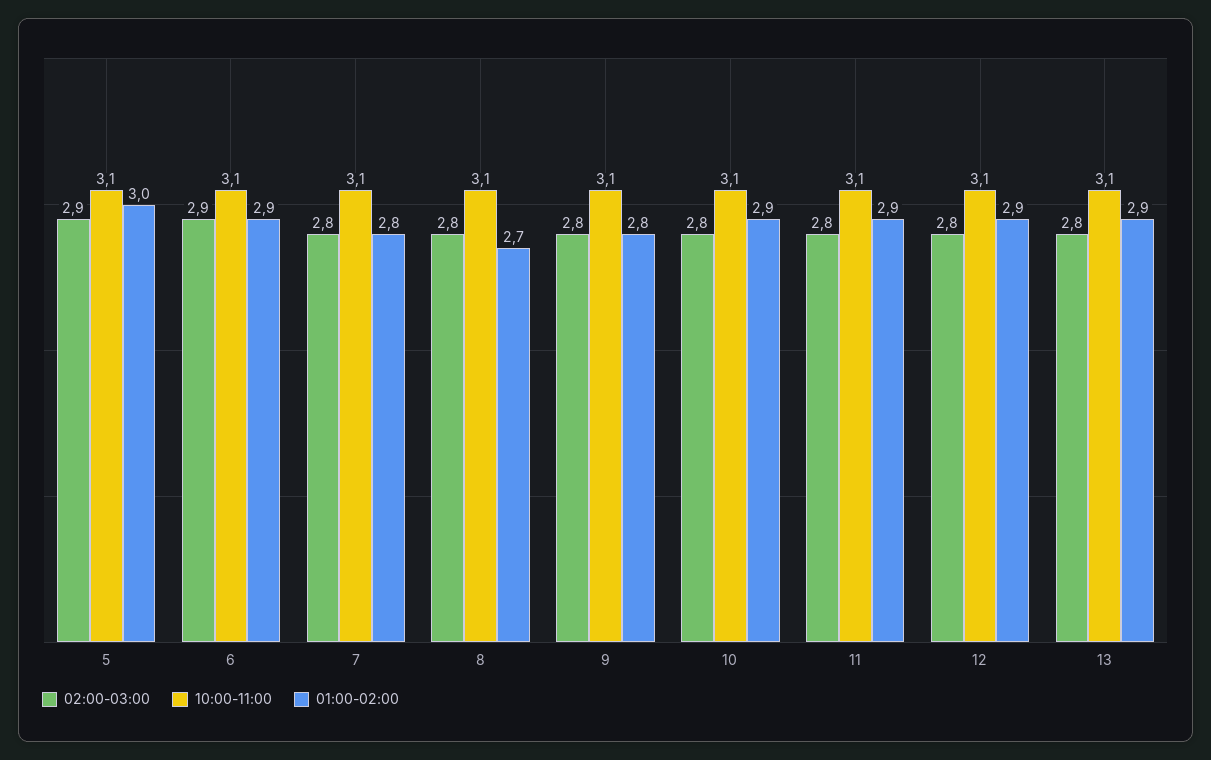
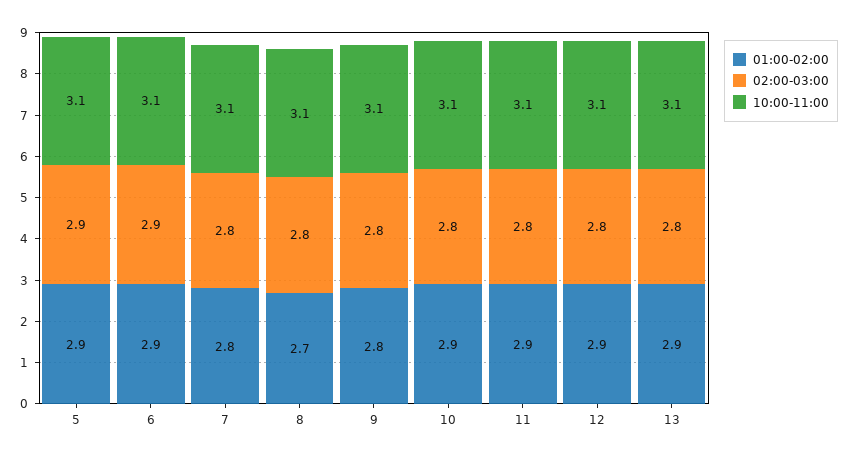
  {
    "02:00-03:00": {
      "5": 2.9,
      "6": 2.9,
      "7": 2.8,
      "8": 2.8,
      "9": 2.8,
      "10": 2.8,
      "11": 2.8,
      "12": 2.8,
      "13": 2.8
    },
    "10:00-11:00": {
      "5": 3.1,
      "6": 3.1,
      "7": 3.1,
      "8": 3.1,
      "9": 3.1,
      "10": 3.1,
      "11": 3.1,
      "12": 3.1,
      "13": 3.1
    },
    "01:00-02:00": {
-     "5": 3,
+     "5": 2.9,
      "6": 2.9,
      "7": 2.8,
      "8": 2.7,
      "9": 2.8,
      "10": 2.9,
      "11": 2.9,
      "12": 2.9,
      "13": 2.9
    }
  }

